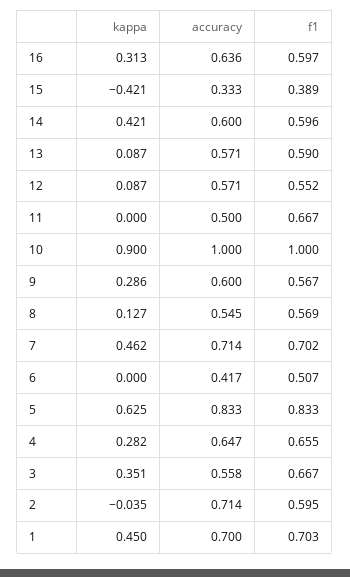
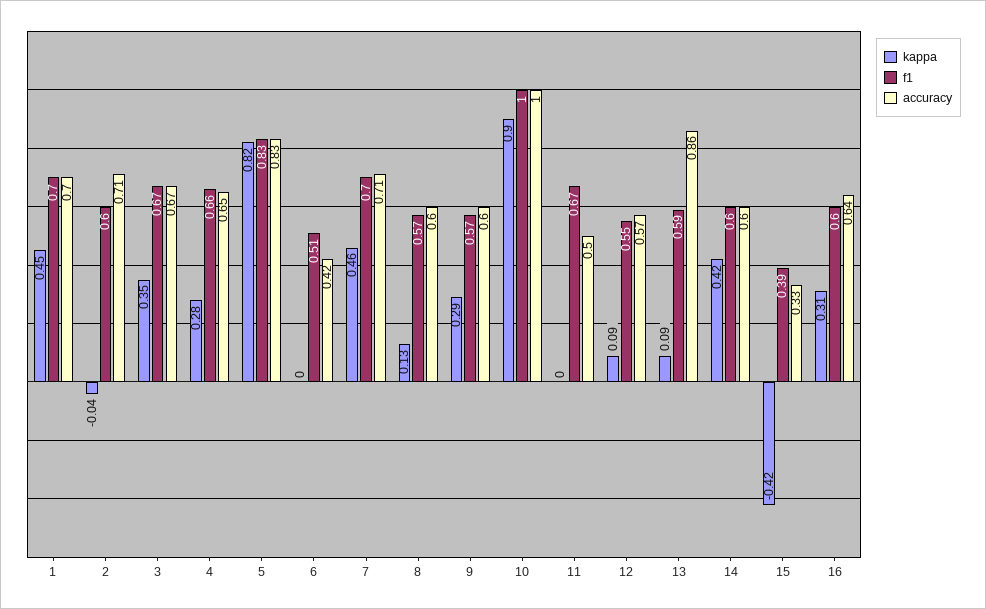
  {
    "kappa": {
      "16": 0.313,
      "15": -0.421,
      "14": 0.421,
      "13": 0.087,
      "12": 0.087,
      "11": 0,
      "10": 0.9,
      "9": 0.286,
      "8": 0.127,
      "7": 0.462,
      "6": 0,
-     "5": 0.625,
+     "5": 0.82,
      "4": 0.282,
      "3": 0.351,
      "2": -0.035,
      "1": 0.45
    },
    "accuracy": {
      "16": 0.636,
      "15": 0.333,
      "14": 0.6,
-     "13": 0.571,
+     "13": 0.86,
      "12": 0.571,
      "11": 0.5,
      "10": 1,
      "9": 0.6,
-     "8": 0.545,
+     "8": 0.6,
      "7": 0.714,
      "6": 0.417,
      "5": 0.833,
      "4": 0.647,
-     "3": 0.558,
+     "3": 0.67,
      "2": 0.714,
      "1": 0.7
    },
    "f1": {
      "16": 0.597,
      "15": 0.389,
      "14": 0.596,
      "13": 0.59,
      "12": 0.552,
      "11": 0.667,
      "10": 1,
      "9": 0.567,
      "8": 0.569,
      "7": 0.702,
      "6": 0.507,
      "5": 0.833,
      "4": 0.655,
      "3": 0.667,
      "2": 0.595,
      "1": 0.703
    }
  }

